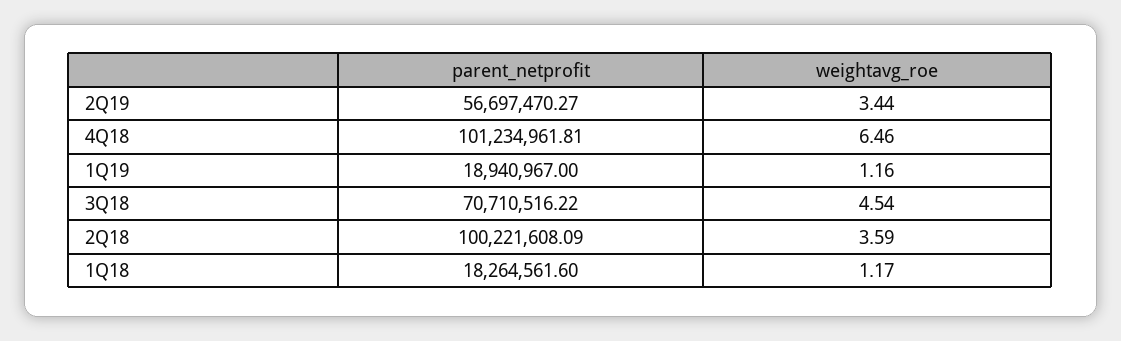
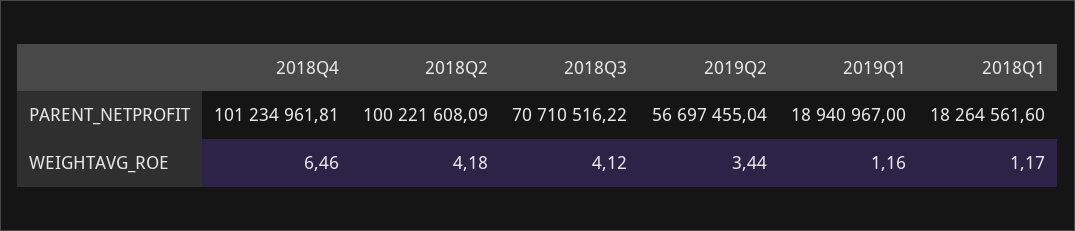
  {
    "parent_netprofit": {
-     "2Q19": 56697470.27,
+     "2Q19": 56697455.04,
      "4Q18": 101234961.81,
      "1Q19": 18940967,
      "3Q18": 70710516.22,
      "2Q18": 100221608.09,
      "1Q18": 18264561.6
    },
    "weightavg_roe": {
      "2Q19": 3.44,
      "4Q18": 6.46,
      "1Q19": 1.16,
-     "3Q18": 4.54,
+     "3Q18": 4.12,
-     "2Q18": 3.59,
+     "2Q18": 4.18,
      "1Q18": 1.17
    }
  }

